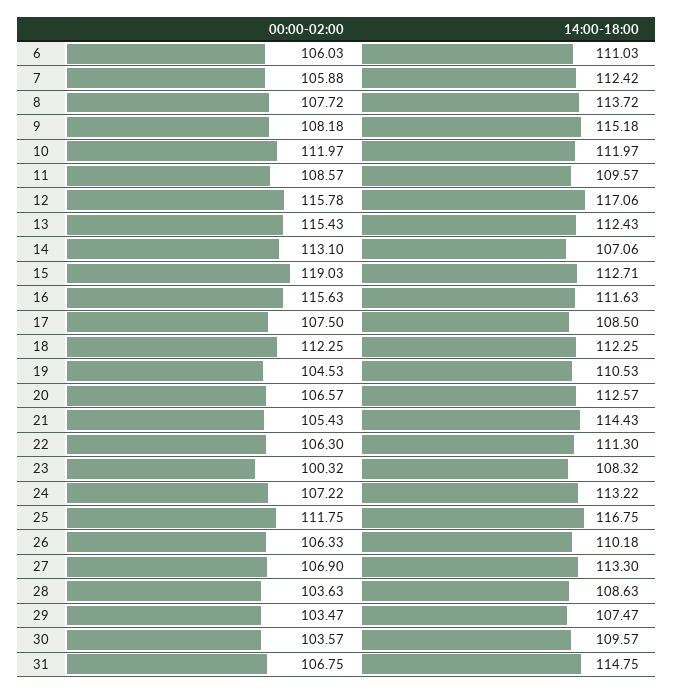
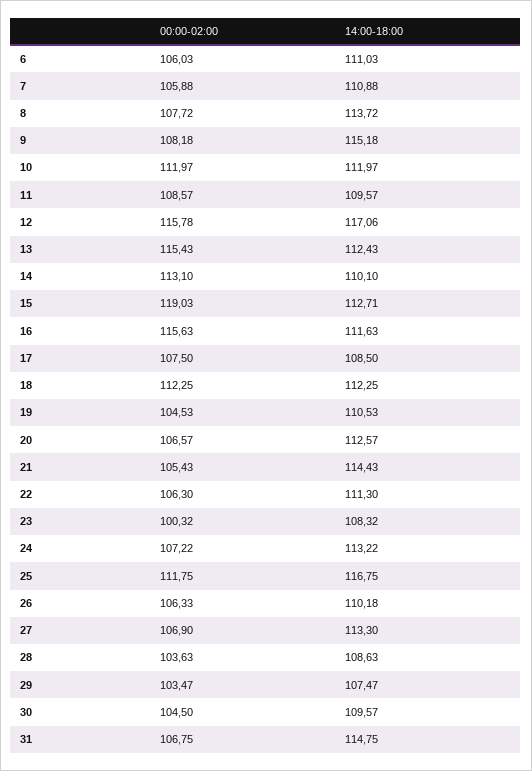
  {
    "00:00-02:00": {
      "6": 106.03,
      "7": 105.88,
      "8": 107.72,
      "9": 108.18,
      "10": 111.97,
      "11": 108.57,
      "12": 115.78,
      "13": 115.43,
      "14": 113.1,
      "15": 119.03,
      "16": 115.63,
      "17": 107.5,
      "18": 112.25,
      "19": 104.53,
      "20": 106.57,
      "21": 105.43,
      "22": 106.3,
      "23": 100.32,
      "24": 107.22,
      "25": 111.75,
      "26": 106.33,
      "27": 106.9,
      "28": 103.63,
      "29": 103.47,
-     "30": 103.57,
+     "30": 104.5,
      "31": 106.75
    },
    "14:00-18:00": {
      "6": 111.03,
-     "7": 112.42,
+     "7": 110.88,
      "8": 113.72,
      "9": 115.18,
      "10": 111.97,
      "11": 109.57,
      "12": 117.06,
      "13": 112.43,
-     "14": 107.06,
+     "14": 110.1,
      "15": 112.71,
      "16": 111.63,
      "17": 108.5,
      "18": 112.25,
      "19": 110.53,
      "20": 112.57,
      "21": 114.43,
      "22": 111.3,
      "23": 108.32,
      "24": 113.22,
      "25": 116.75,
      "26": 110.18,
      "27": 113.3,
      "28": 108.63,
      "29": 107.47,
      "30": 109.57,
      "31": 114.75
    }
  }

